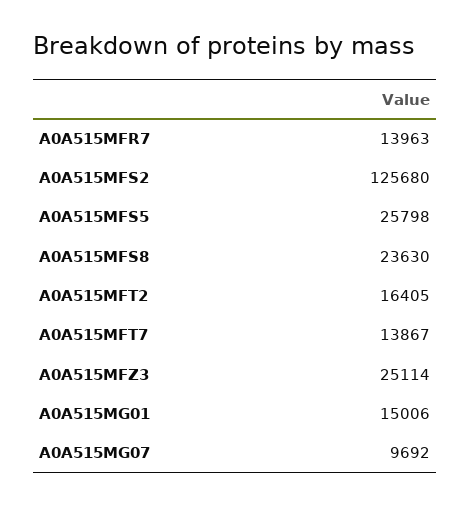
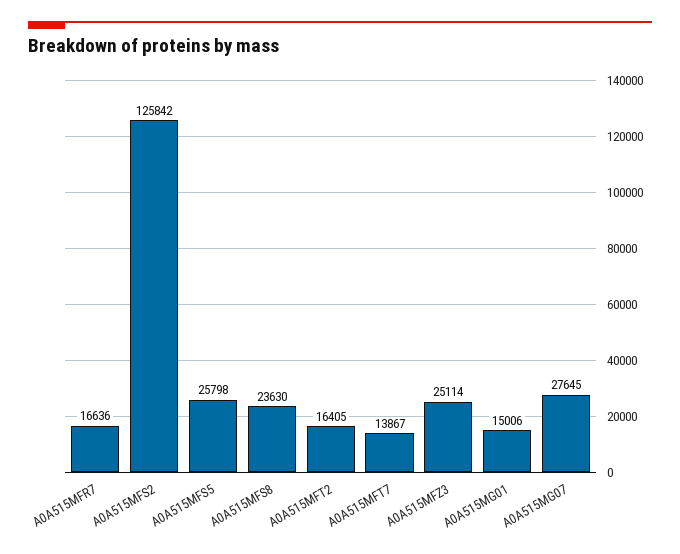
  {
-   "A0A515MFR7": 13963,
+   "A0A515MFR7": 16636,
-   "A0A515MFS2": 125680,
+   "A0A515MFS2": 125842,
    "A0A515MFS5": 25798,
    "A0A515MFS8": 23630,
    "A0A515MFT2": 16405,
    "A0A515MFT7": 13867,
    "A0A515MFZ3": 25114,
    "A0A515MG01": 15006,
-   "A0A515MG07": 9692
+   "A0A515MG07": 27645
  }

